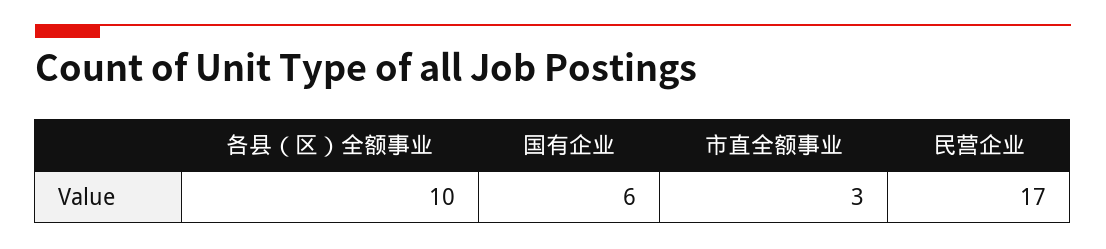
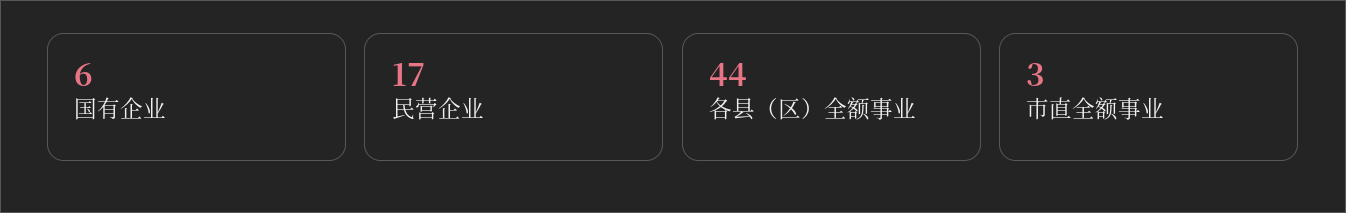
  {
-   "各县（区）全额事业": 10,
+   "各县（区）全额事业": 44,
    "国有企业": 6,
    "市直全额事业": 3,
    "民营企业": 17
  }

